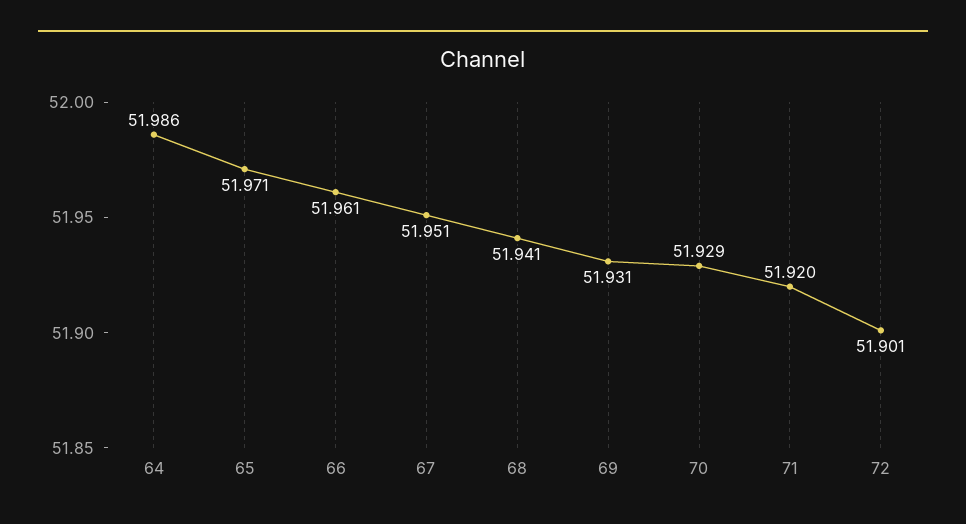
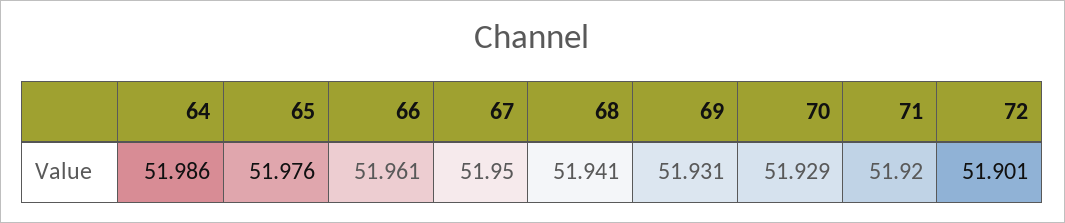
  {
    "64": 51.986,
-   "65": 51.971,
+   "65": 51.976,
    "66": 51.961,
-   "67": 51.951,
+   "67": 51.95,
    "68": 51.941,
    "69": 51.931,
    "70": 51.929,
    "71": 51.92,
    "72": 51.901
  }

